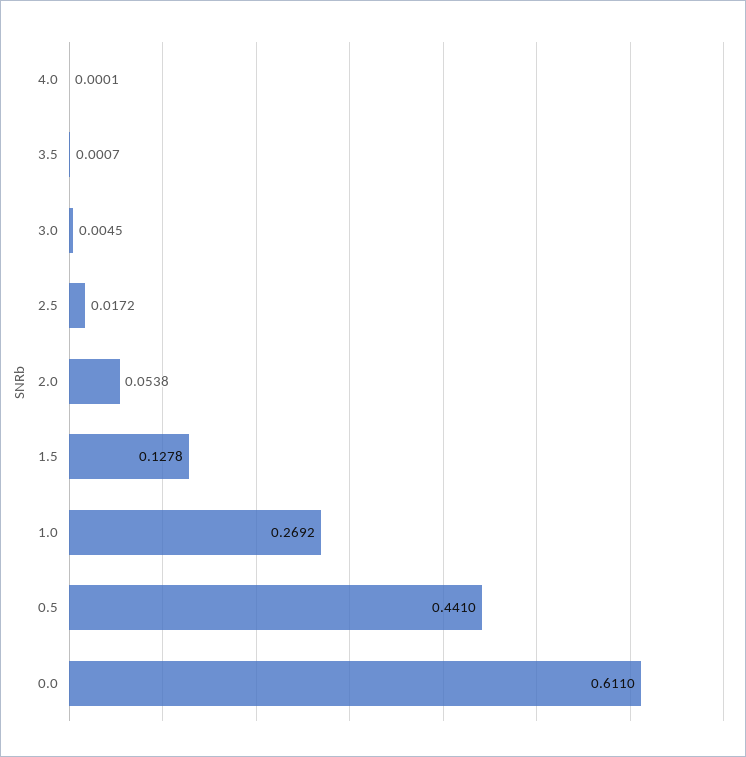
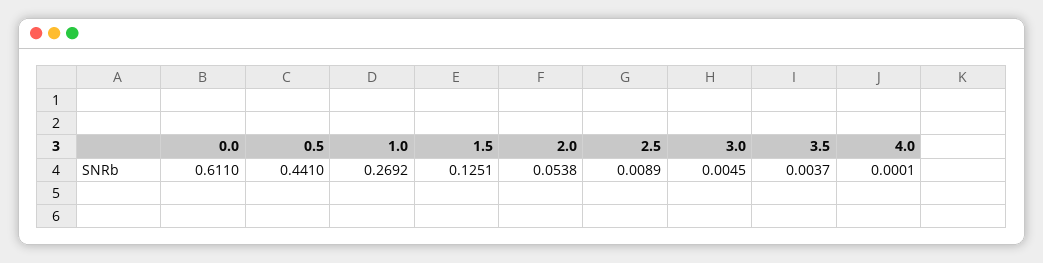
  {
    "4.0": 0.0001,
-   "3.5": 0.0007,
+   "3.5": 0.0037,
    "3.0": 0.0045,
-   "2.5": 0.0172,
+   "2.5": 0.0089,
    "2.0": 0.0538,
-   "1.5": 0.1278,
+   "1.5": 0.1251,
    "1.0": 0.2692,
    "0.5": 0.441,
    "0.0": 0.611
  }

